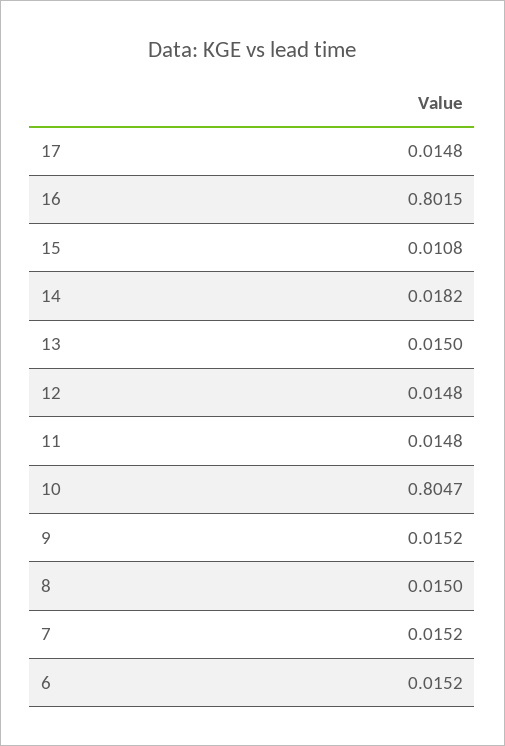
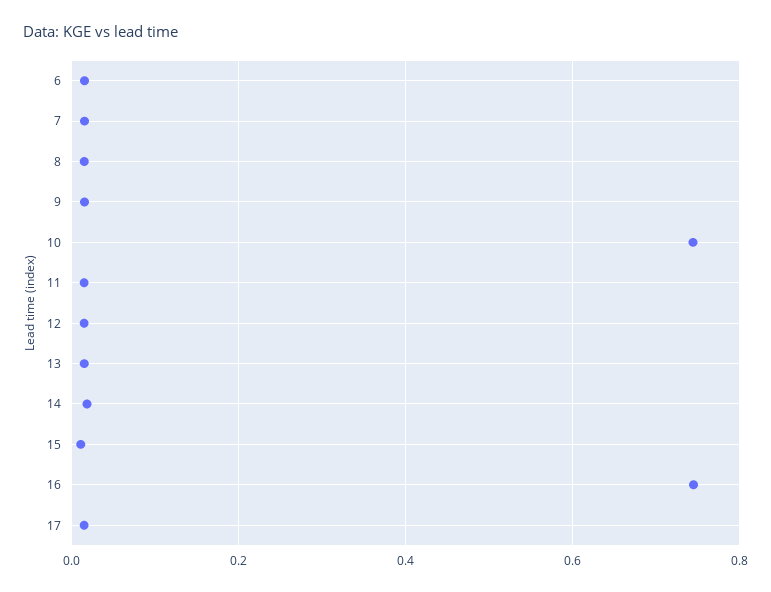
  {
    "17": 0.0148,
-   "16": 0.8015,
+   "16": 0.74,
    "15": 0.0108,
    "14": 0.0182,
    "13": 0.015,
    "12": 0.0148,
    "11": 0.0148,
-   "10": 0.8047,
+   "10": 0.74,
    "9": 0.0152,
    "8": 0.015,
    "7": 0.0152,
    "6": 0.0152
  }

